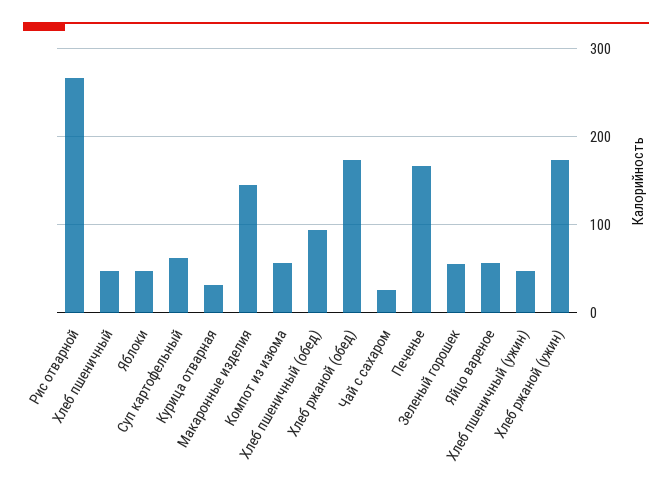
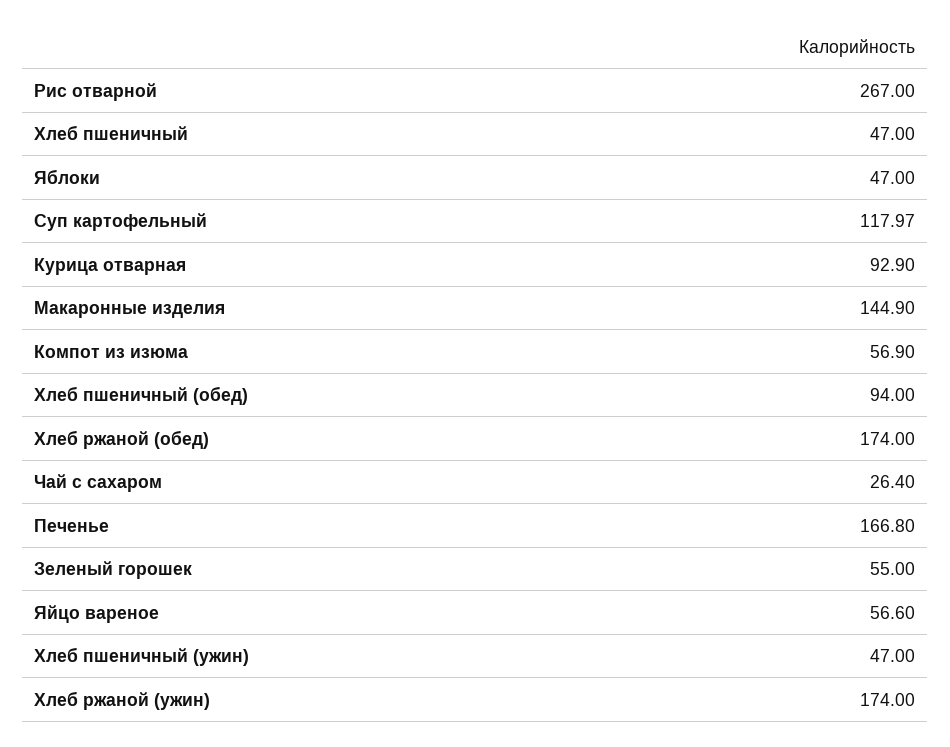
  {
    "Рис отварной": 267,
    "Хлеб пшеничный": 47,
    "Яблоки": 47,
-   "Суп картофельный": 60,
+   "Суп картофельный": 117.97,
-   "Курица отварная": 30,
+   "Курица отварная": 92.9,
    "Макаронные изделия": 144.9,
    "Компот из изюма": 56.9,
    "Хлеб пшеничный (обед)": 94,
    "Хлеб ржаной (обед)": 174,
    "Чай с сахаром": 26.4,
    "Печенье": 166.8,
    "Зеленый горошек": 55,
    "Яйцо вареное": 56.6,
    "Хлеб пшеничный (ужин)": 47,
    "Хлеб ржаной (ужин)": 174
  }

